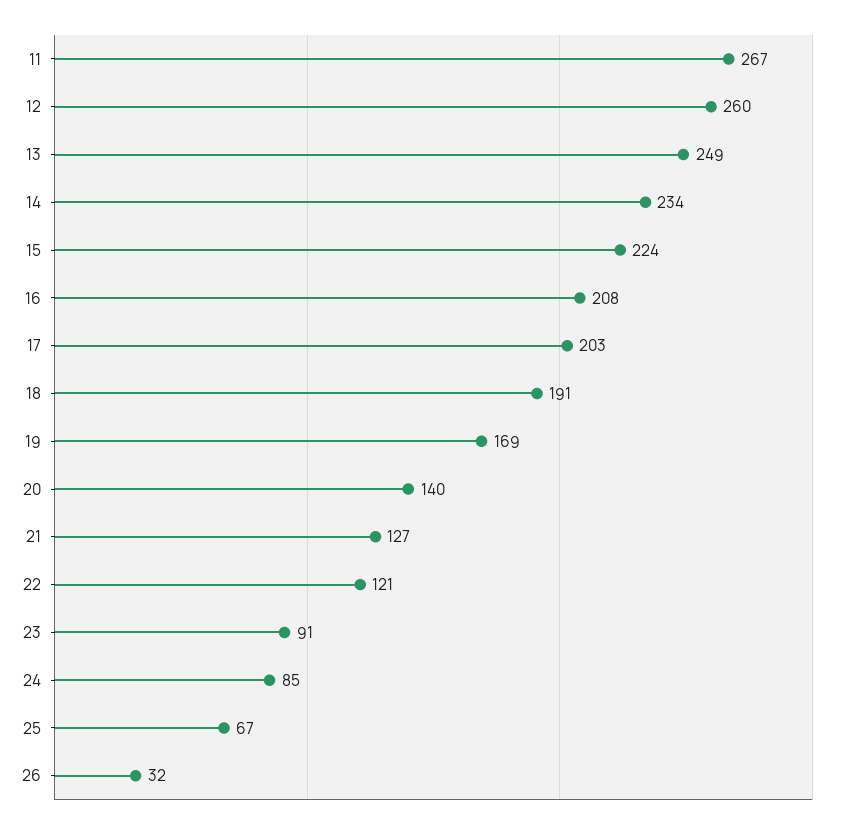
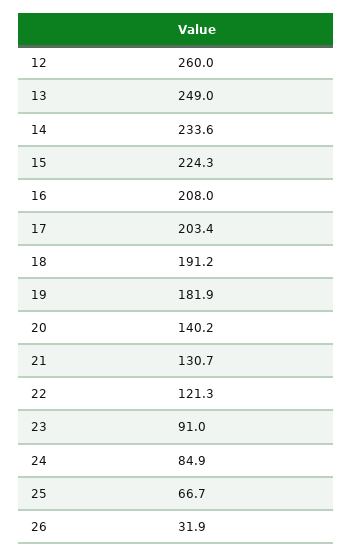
  {
-   "11": 267,
    "12": 260,
    "13": 249,
    "14": 233.6,
    "15": 224.3,
    "16": 208,
    "17": 203.4,
    "18": 191.2,
-   "19": 169,
+   "19": 181.9,
    "20": 140.2,
-   "21": 127,
+   "21": 130.7,
    "22": 121.3,
    "23": 91,
    "24": 84.9,
    "25": 66.7,
    "26": 31.9
  }

